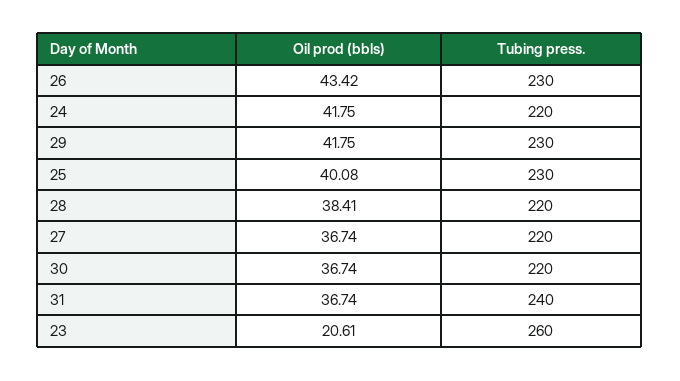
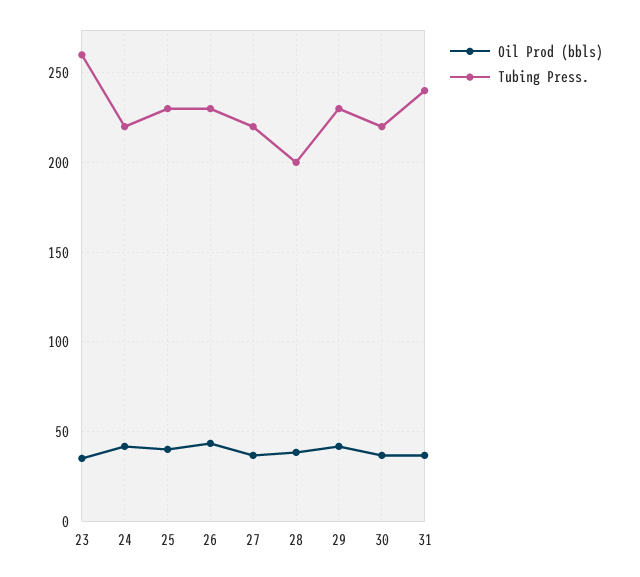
  {
    "Oil prod (bbls)": {
      "26": 43.42,
      "24": 41.75,
      "29": 41.75,
      "25": 40.08,
      "28": 38.41,
      "27": 36.74,
      "30": 36.74,
      "31": 36.74,
-     "23": 20.61
+     "23": 35
    },
    "Tubing press.": {
      "26": 230,
      "24": 220,
      "29": 230,
      "25": 230,
-     "28": 220,
+     "28": 200,
      "27": 220,
      "30": 220,
      "31": 240,
      "23": 260
    }
  }

